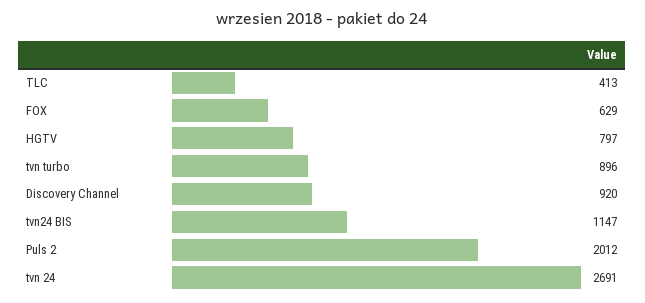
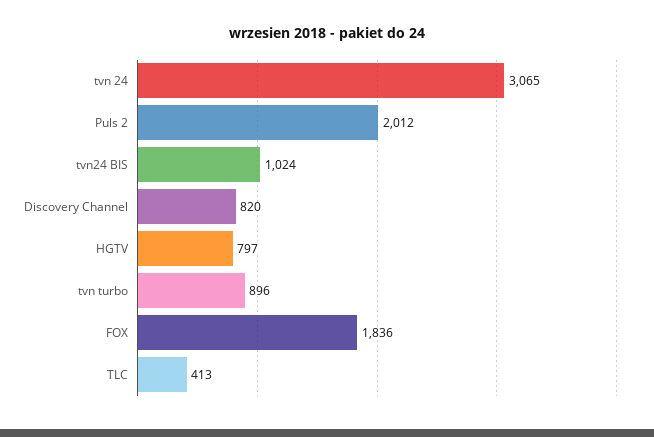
  {
    "TLC": 413,
-   "FOX": 629,
+   "FOX": 1836,
    "HGTV": 797,
    "tvn turbo": 896,
-   "Discovery Channel": 920,
+   "Discovery Channel": 820,
-   "tvn24 BIS": 1147,
+   "tvn24 BIS": 1024,
    "Puls 2": 2012,
-   "tvn 24": 2691
+   "tvn 24": 3065
  }

